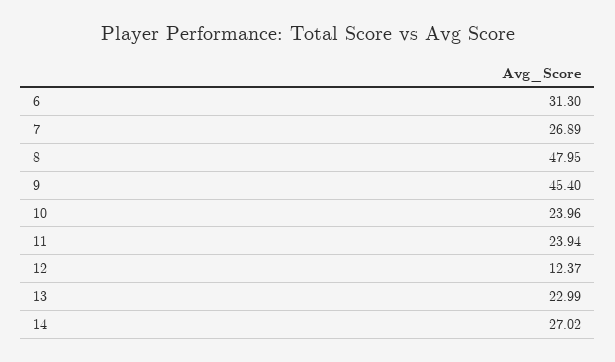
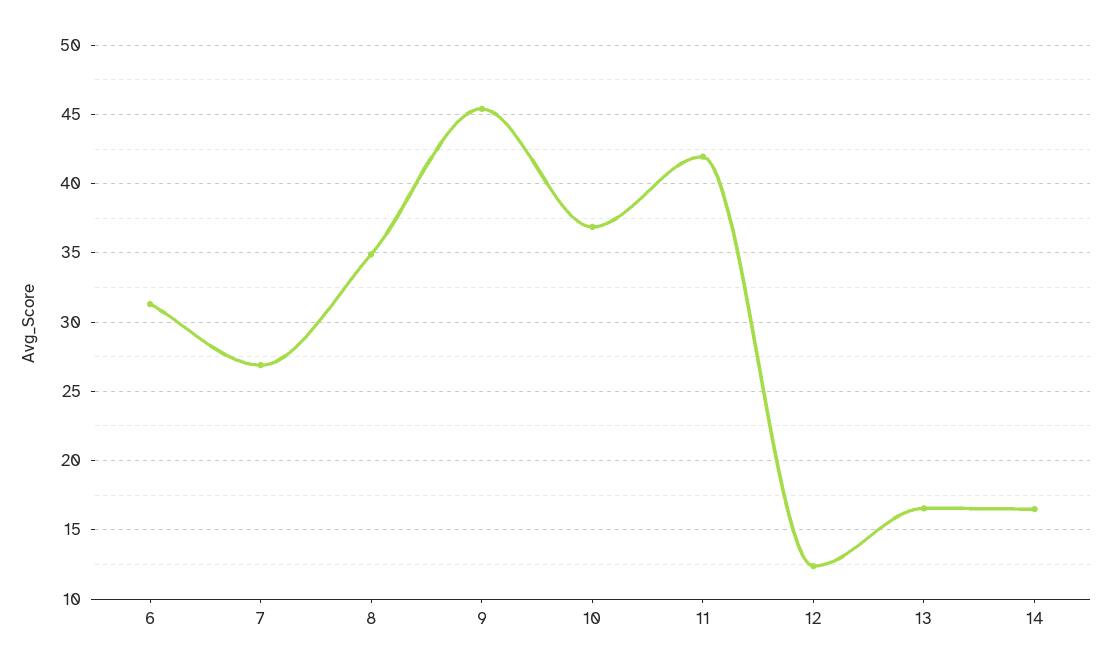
  {
    "6": 31.3,
    "7": 26.89,
-   "8": 47.95,
+   "8": 35,
    "9": 45.4,
-   "10": 23.96,
+   "10": 37,
-   "11": 23.94,
+   "11": 42,
    "12": 12.37,
-   "13": 22.99,
+   "13": 16.5,
-   "14": 27.02
+   "14": 16.5
  }

